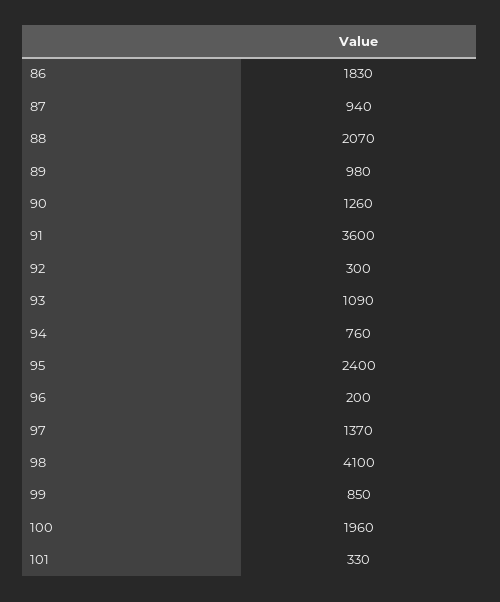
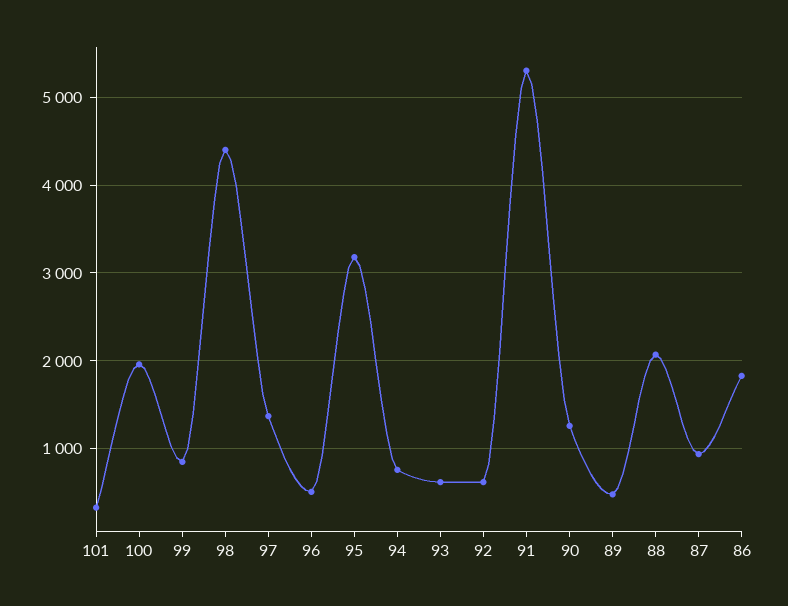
  {
    "86": 1830,
    "87": 940,
    "88": 2070,
-   "89": 980,
+   "89": 500,
    "90": 1260,
-   "91": 3600,
+   "91": 5300,
-   "92": 300,
+   "92": 600,
-   "93": 1090,
+   "93": 600,
    "94": 760,
-   "95": 2400,
+   "95": 3200,
-   "96": 200,
+   "96": 500,
    "97": 1370,
-   "98": 4100,
+   "98": 4400,
    "99": 850,
    "100": 1960,
    "101": 330
  }

